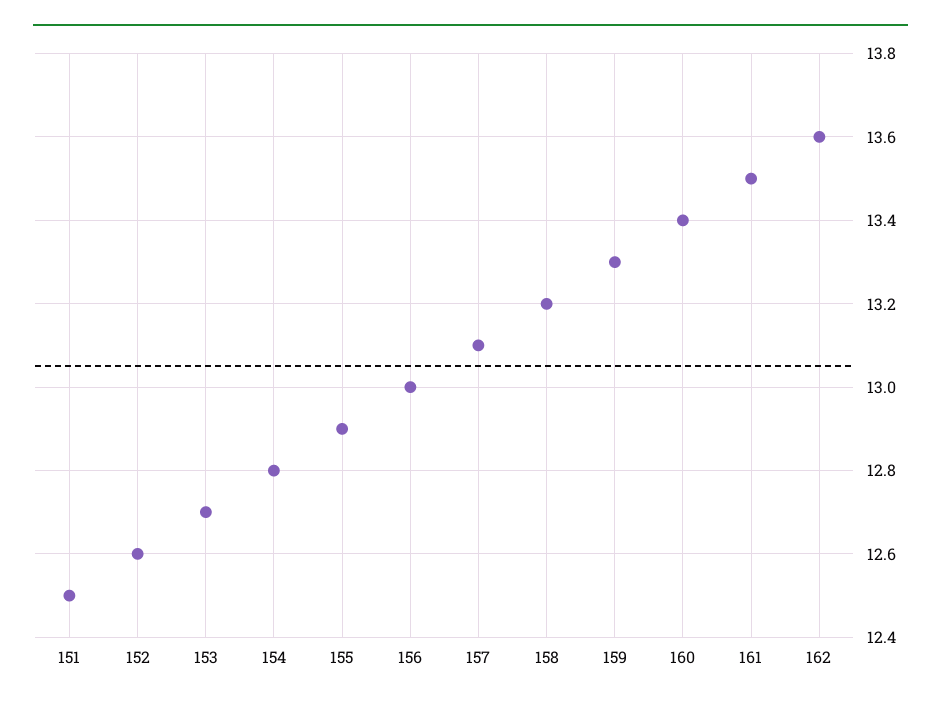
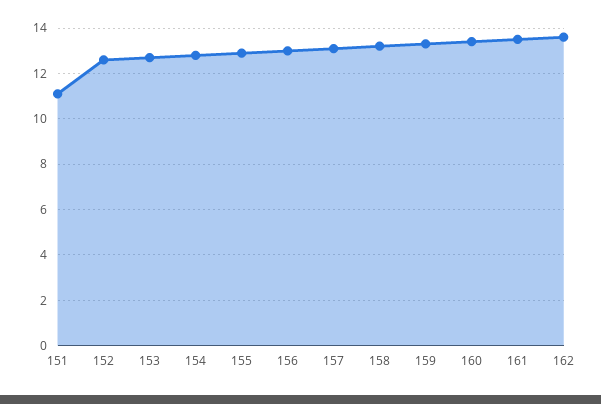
  {
-   "151": 12.5,
+   "151": 11,
    "152": 12.6,
    "153": 12.7,
    "154": 12.8,
    "155": 12.9,
    "156": 13,
    "157": 13.1,
    "158": 13.2,
    "159": 13.3,
    "160": 13.4,
    "161": 13.5,
    "162": 13.6
  }

